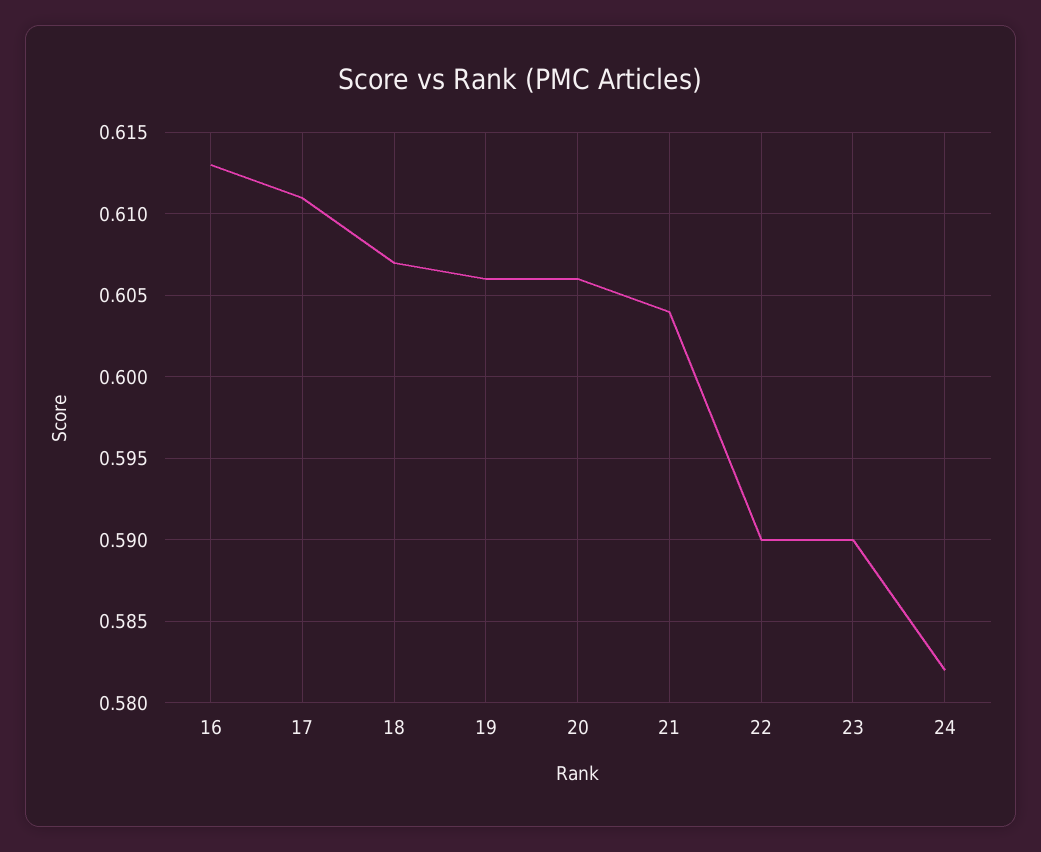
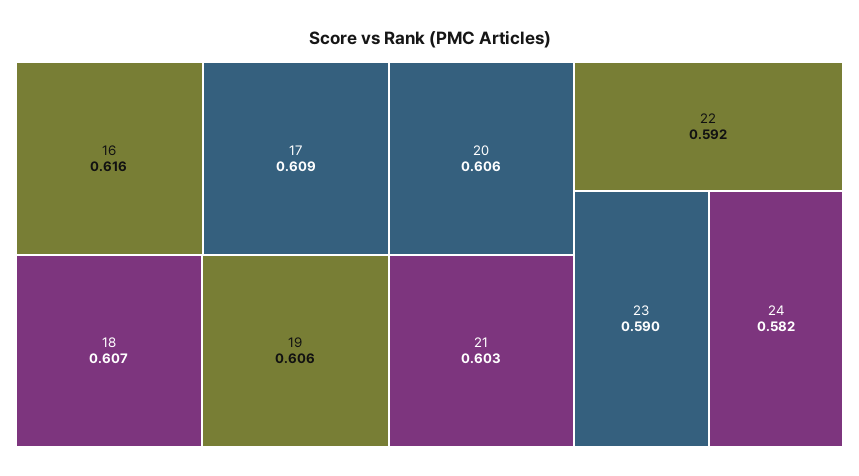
  {
-   "16": 0.613,
+   "16": 0.616,
-   "17": 0.611,
+   "17": 0.609,
    "18": 0.607,
    "19": 0.606,
    "20": 0.606,
-   "21": 0.604,
+   "21": 0.603,
-   "22": 0.59,
+   "22": 0.592,
    "23": 0.59,
    "24": 0.582
  }

